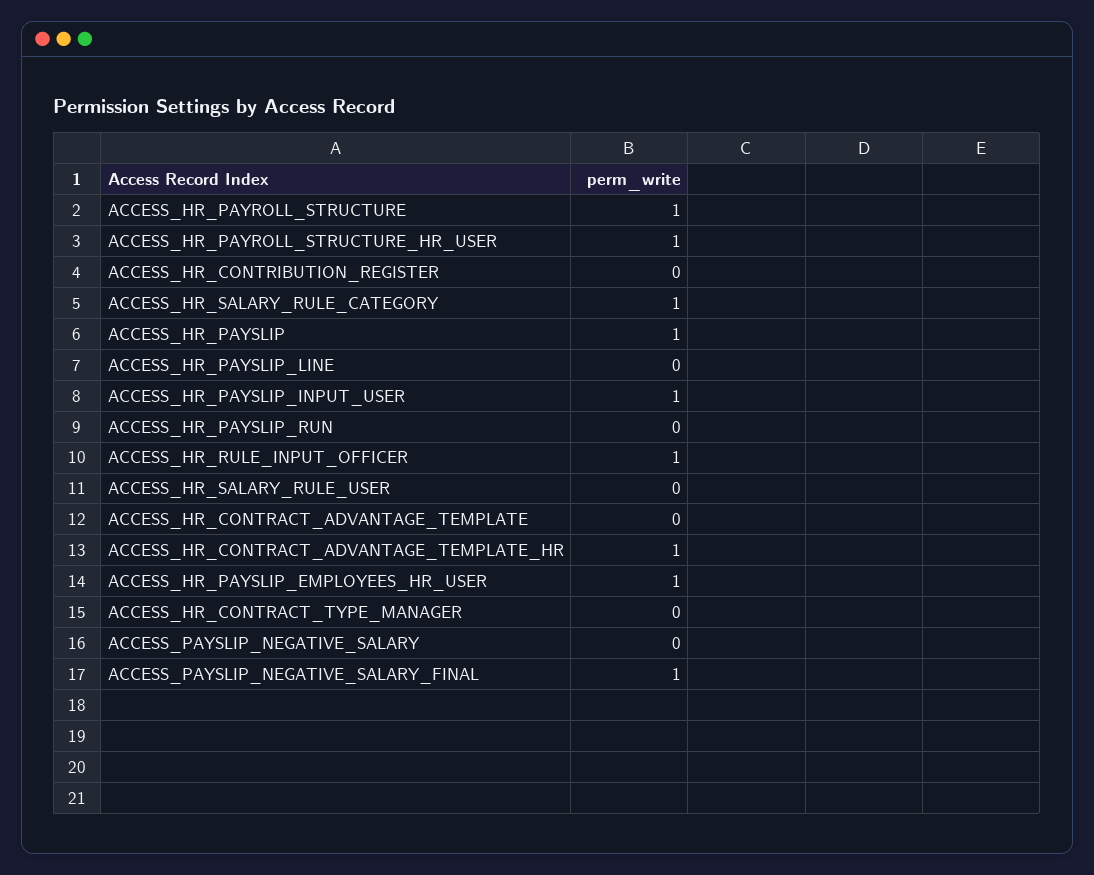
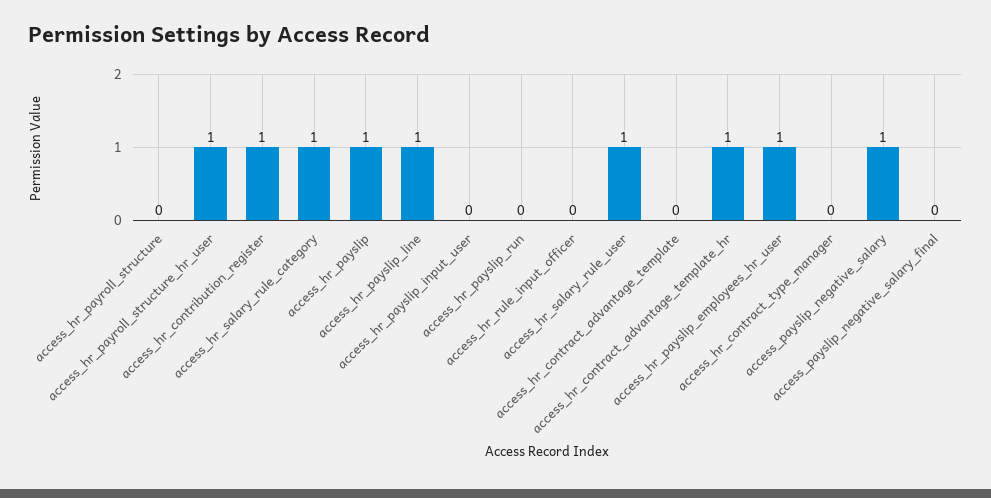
  {
-   "ACCESS_HR_PAYROLL_STRUCTURE": 1,
+   "ACCESS_HR_PAYROLL_STRUCTURE": 0,
    "ACCESS_HR_PAYROLL_STRUCTURE_HR_USER": 1,
-   "ACCESS_HR_CONTRIBUTION_REGISTER": 0,
+   "ACCESS_HR_CONTRIBUTION_REGISTER": 1,
    "ACCESS_HR_SALARY_RULE_CATEGORY": 1,
    "ACCESS_HR_PAYSLIP": 1,
-   "ACCESS_HR_PAYSLIP_LINE": 0,
+   "ACCESS_HR_PAYSLIP_LINE": 1,
-   "ACCESS_HR_PAYSLIP_INPUT_USER": 1,
+   "ACCESS_HR_PAYSLIP_INPUT_USER": 0,
    "ACCESS_HR_PAYSLIP_RUN": 0,
-   "ACCESS_HR_RULE_INPUT_OFFICER": 1,
+   "ACCESS_HR_RULE_INPUT_OFFICER": 0,
-   "ACCESS_HR_SALARY_RULE_USER": 0,
+   "ACCESS_HR_SALARY_RULE_USER": 1,
    "ACCESS_HR_CONTRACT_ADVANTAGE_TEMPLATE": 0,
    "ACCESS_HR_CONTRACT_ADVANTAGE_TEMPLATE_HR": 1,
    "ACCESS_HR_PAYSLIP_EMPLOYEES_HR_USER": 1,
    "ACCESS_HR_CONTRACT_TYPE_MANAGER": 0,
-   "ACCESS_PAYSLIP_NEGATIVE_SALARY": 0,
+   "ACCESS_PAYSLIP_NEGATIVE_SALARY": 1,
-   "ACCESS_PAYSLIP_NEGATIVE_SALARY_FINAL": 1
+   "ACCESS_PAYSLIP_NEGATIVE_SALARY_FINAL": 0
  }

